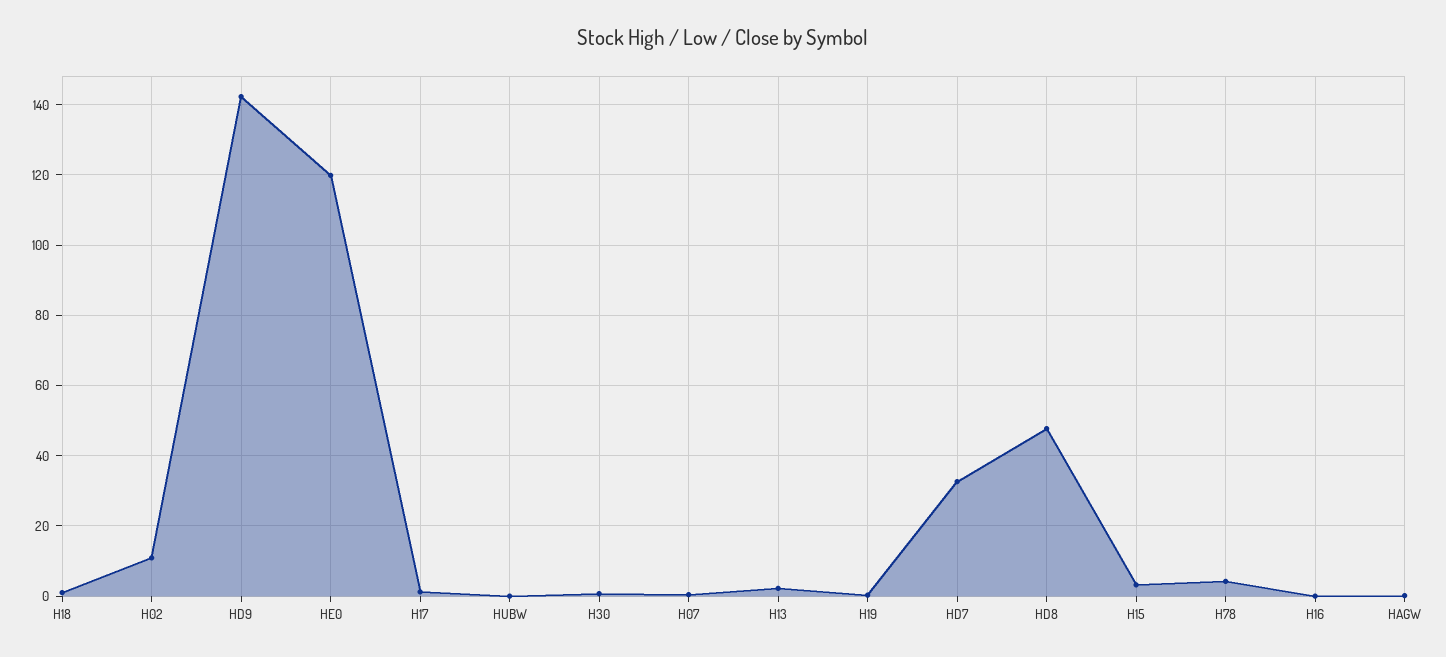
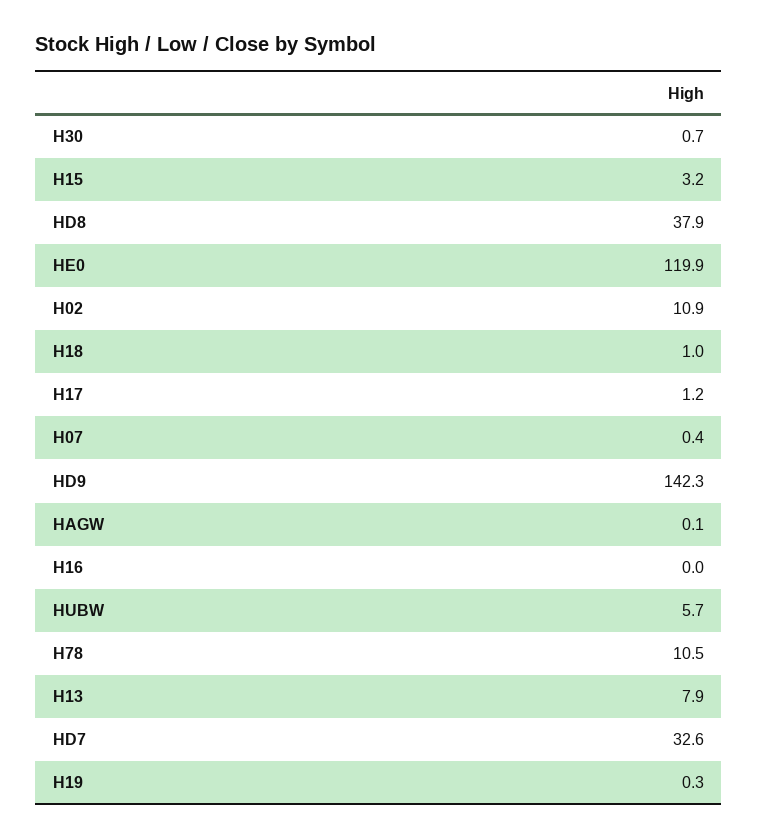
  {
    "H18": 1,
    "H02": 10.9,
    "HD9": 142.3,
    "HE0": 119.9,
    "H17": 1.2,
-   "HUBW": 0,
+   "HUBW": 5.7,
    "H30": 0.7,
    "H07": 0.4,
-   "H13": 2,
+   "H13": 7.9,
    "H19": 0.3,
    "HD7": 32.6,
-   "HD8": 48,
+   "HD8": 37.9,
    "H15": 3.2,
-   "H78": 4,
+   "H78": 10.5,
    "H16": 0,
    "HAGW": 0.1
  }

